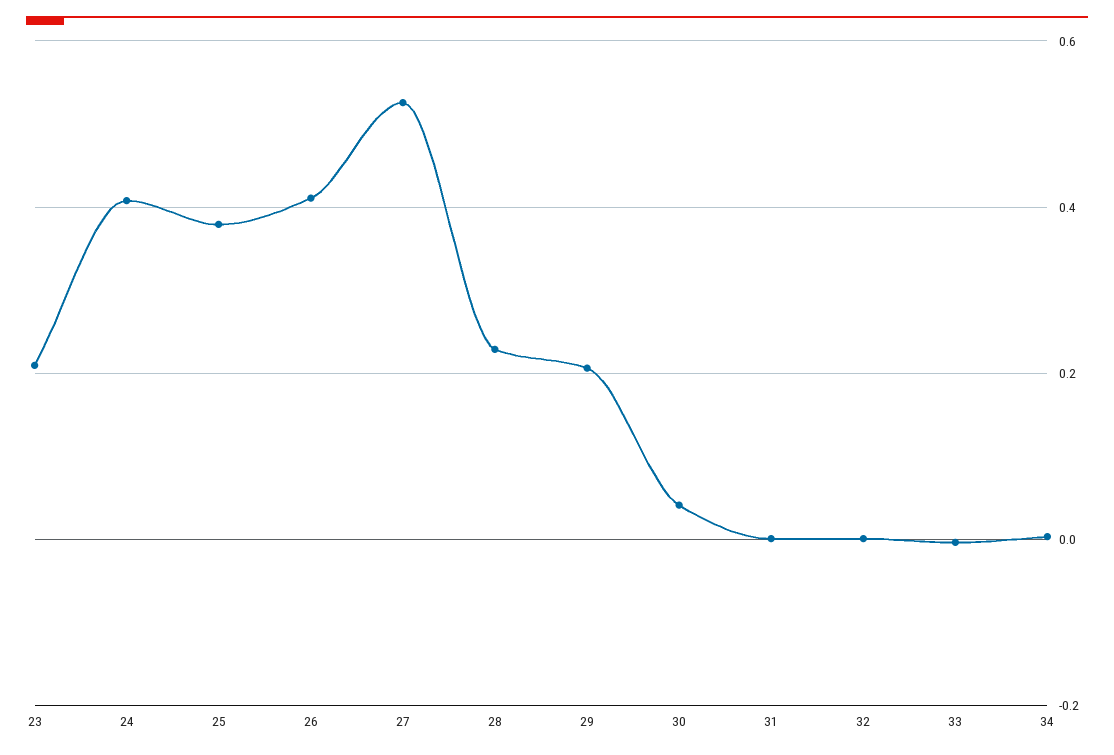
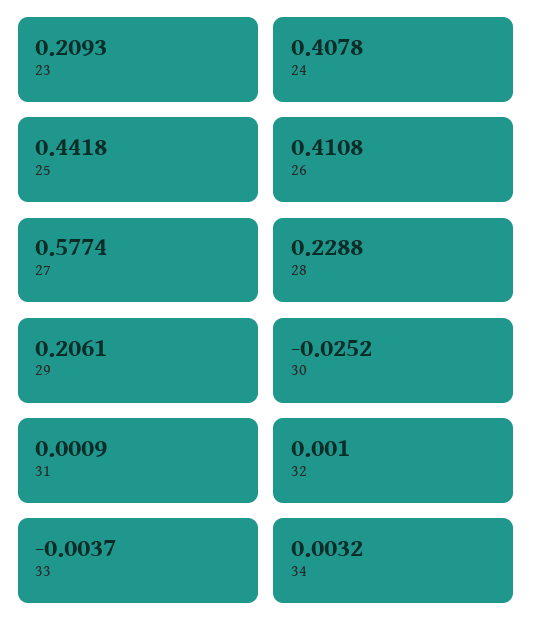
  {
    "23": 0.2093,
    "24": 0.4078,
-   "25": 0.38,
+   "25": 0.4418,
    "26": 0.4108,
-   "27": 0.52,
+   "27": 0.5774,
    "28": 0.2288,
    "29": 0.2061,
-   "30": 0.04,
+   "30": -0.0252,
    "31": 0.0009,
    "32": 0.001,
    "33": -0.0037,
    "34": 0.0032
  }

